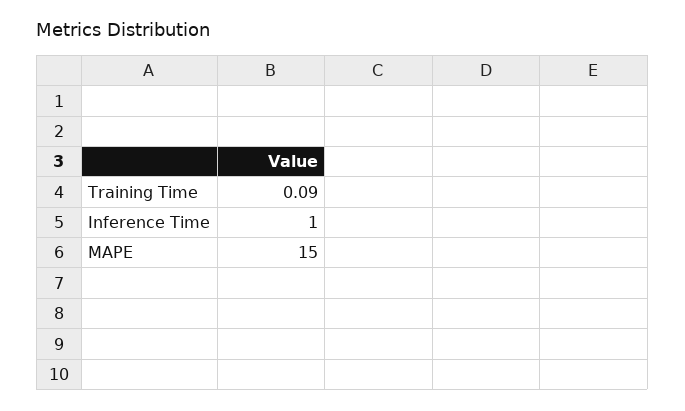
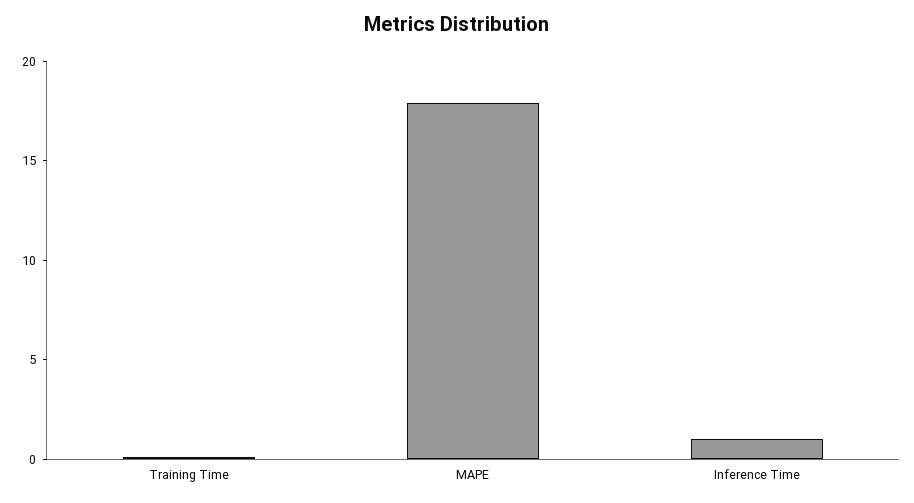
  {
    "Training Time": 0.09,
    "Inference Time": 1,
-   "MAPE": 15
+   "MAPE": 18
  }

